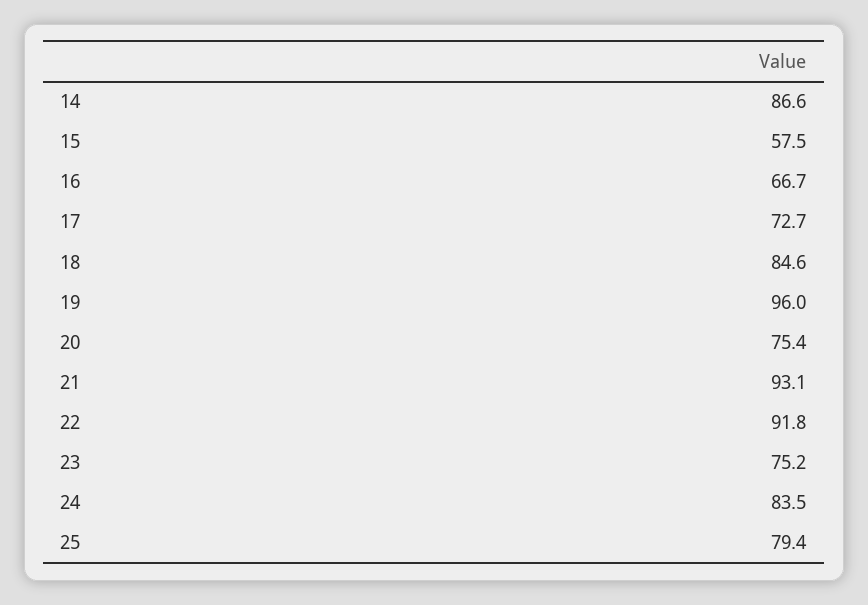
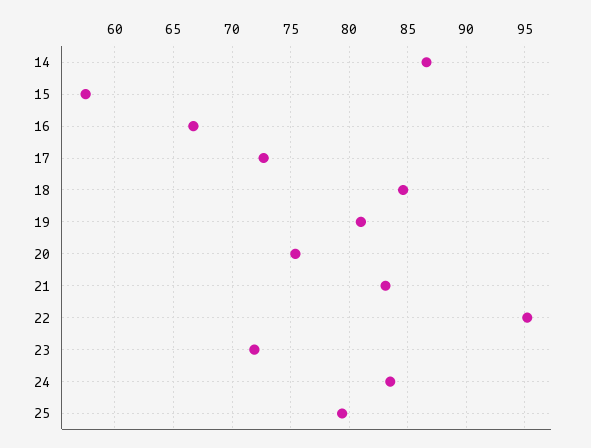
  {
    "14": 86.6,
    "15": 57.5,
    "16": 66.7,
    "17": 72.7,
    "18": 84.6,
-   "19": 96,
+   "19": 81,
    "20": 75.4,
-   "21": 93.1,
+   "21": 83,
-   "22": 91.8,
+   "22": 95,
-   "23": 75.2,
+   "23": 72,
    "24": 83.5,
    "25": 79.4
  }

